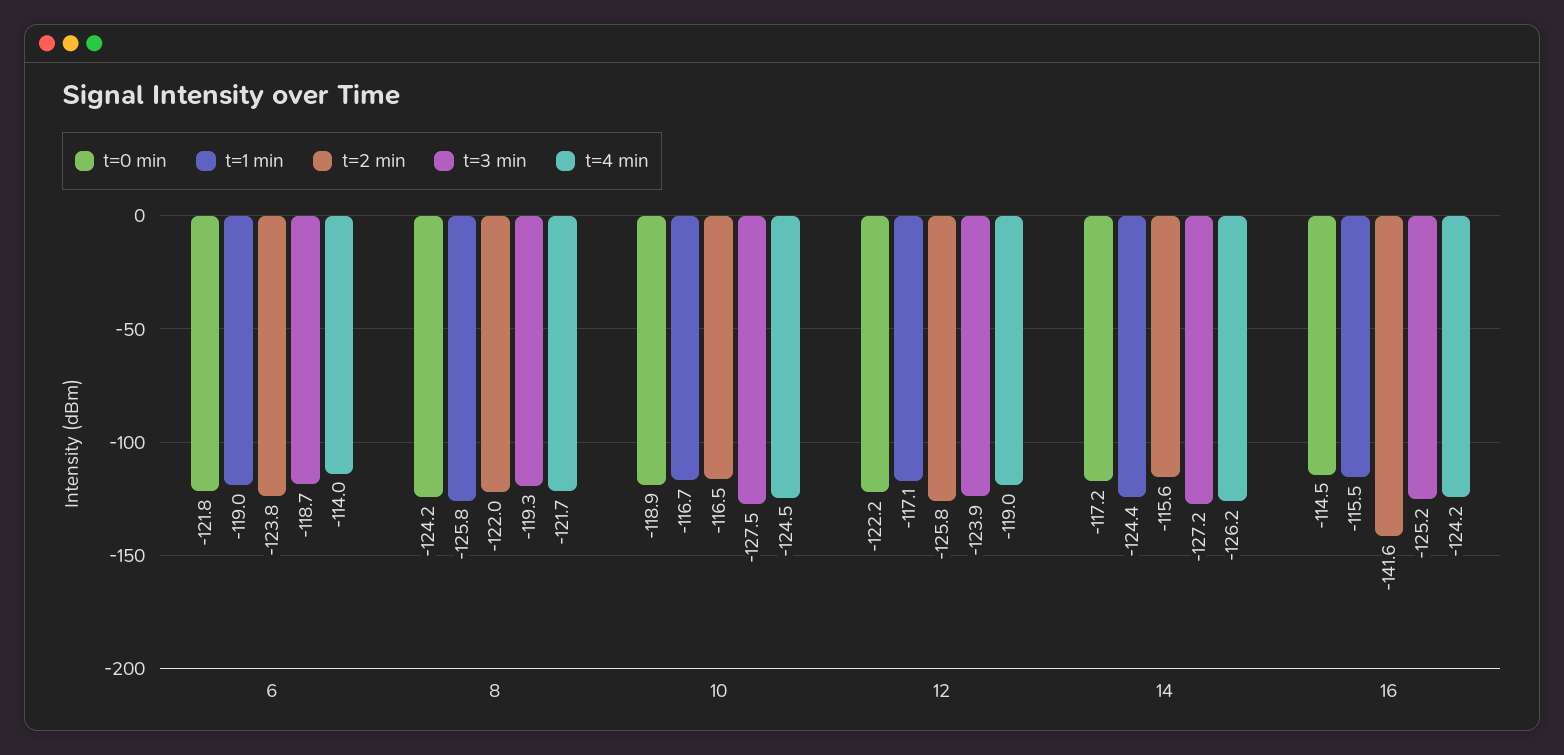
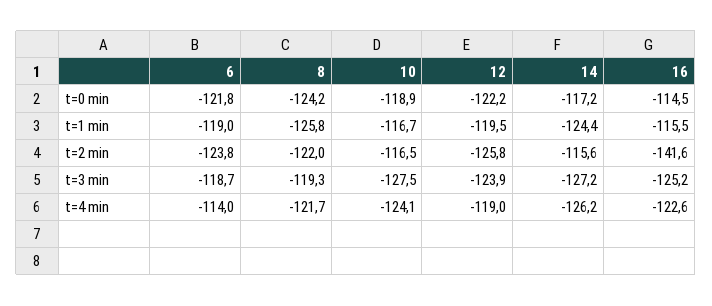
  {
    "t=0 min": {
      "6": -121.8,
      "8": -124.2,
      "10": -118.9,
      "12": -122.2,
      "14": -117.2,
      "16": -114.5
    },
    "t=1 min": {
      "6": -119,
      "8": -125.8,
      "10": -116.7,
-     "12": -117.1,
+     "12": -119.5,
      "14": -124.4,
      "16": -115.5
    },
    "t=2 min": {
      "6": -123.8,
      "8": -122,
      "10": -116.5,
      "12": -125.8,
      "14": -115.6,
      "16": -141.6
    },
    "t=3 min": {
      "6": -118.7,
      "8": -119.3,
      "10": -127.5,
      "12": -123.9,
      "14": -127.2,
      "16": -125.2
    },
    "t=4 min": {
      "6": -114,
      "8": -121.7,
-     "10": -124.5,
+     "10": -124.1,
      "12": -119,
      "14": -126.2,
-     "16": -124.2
+     "16": -122.6
    }
  }

